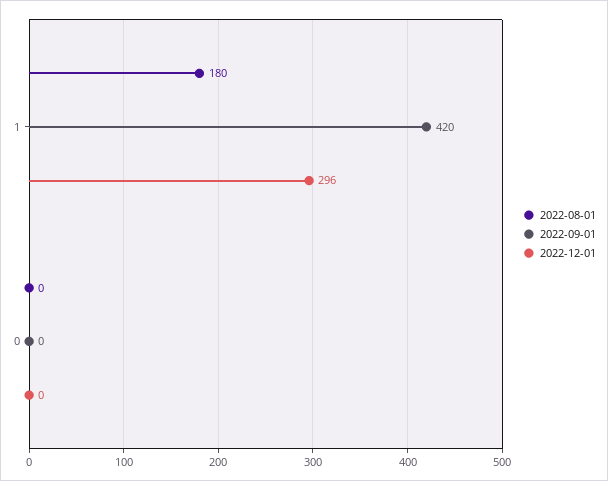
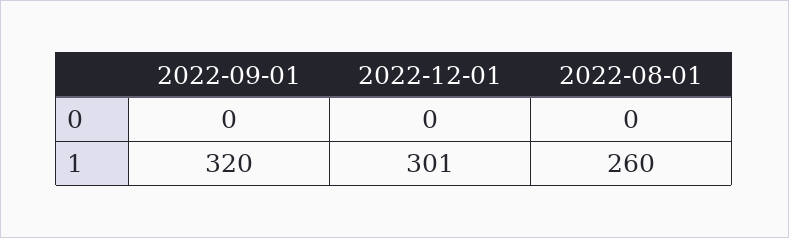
  {
    "2022-08-01": {
-     "1": 180,
+     "1": 260,
      "0": 0
    },
    "2022-09-01": {
-     "1": 420,
+     "1": 320,
      "0": 0
    },
    "2022-12-01": {
-     "1": 296,
+     "1": 301,
      "0": 0
    }
  }

